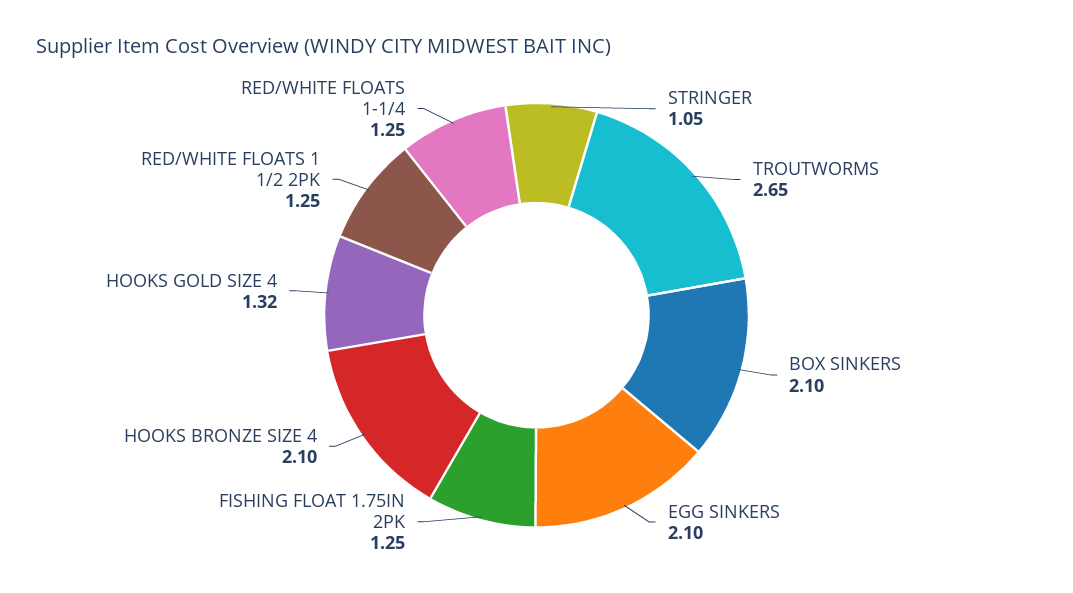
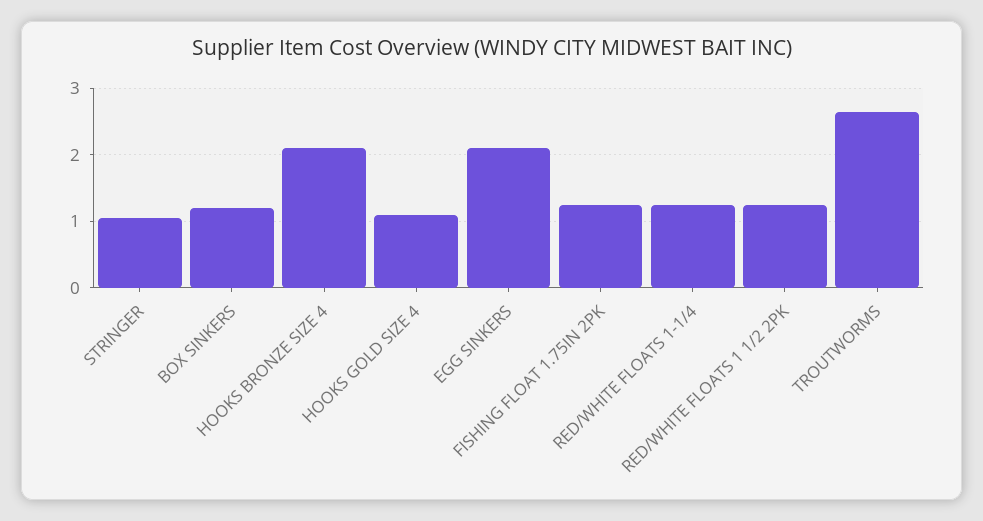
  {
    "STRINGER": 1.05,
    "TROUTWORMS": 2.65,
-   "BOX SINKERS": 2.1,
+   "BOX SINKERS": 1.2,
    "EGG SINKERS": 2.1,
    "FISHING FLOAT 1.75IN 2PK": 1.25,
    "HOOKS BRONZE SIZE 4": 2.1,
-   "HOOKS GOLD SIZE 4": 1.32,
+   "HOOKS GOLD SIZE 4": 1.1,
    "RED/WHITE FLOATS 1 1/2 2PK": 1.25,
    "RED/WHITE FLOATS 1-1/4": 1.25
  }

